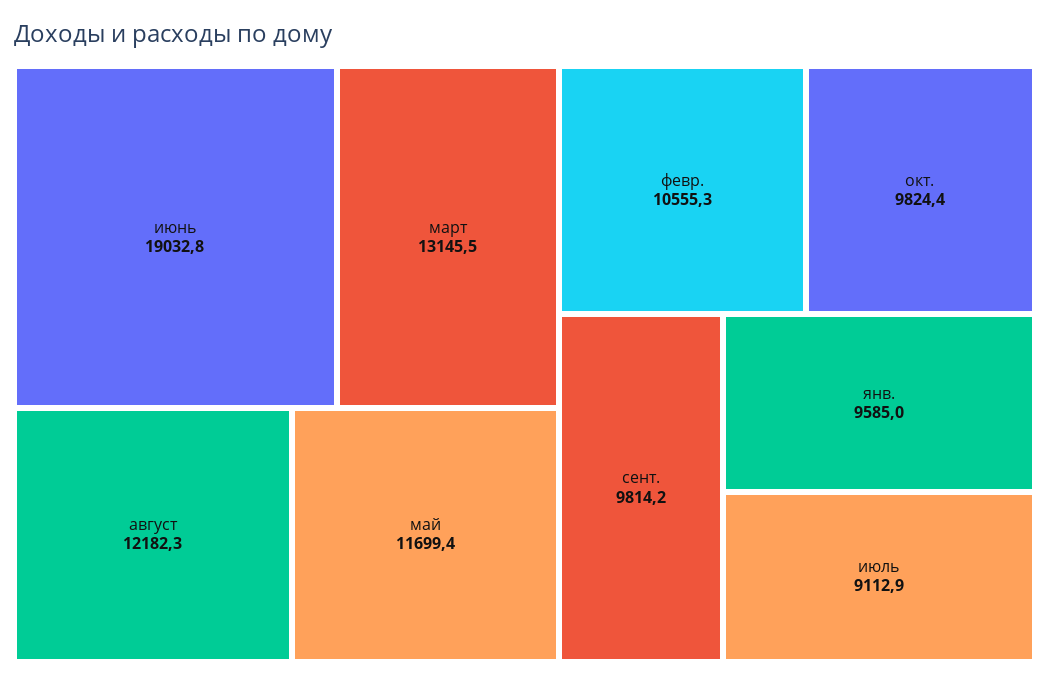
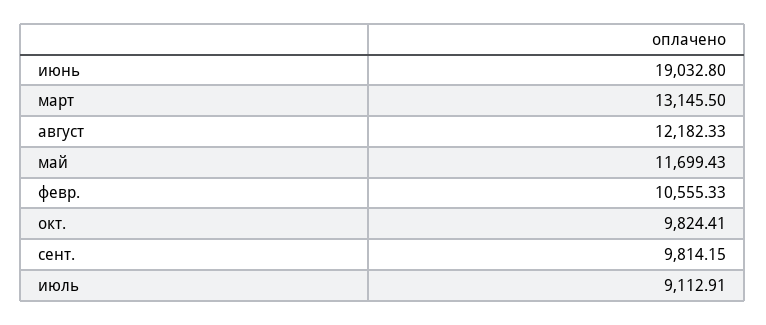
  {
    "июнь": 19032.8,
    "март": 13145.5,
    "август": 12182.33,
    "май": 11699.43,
    "февр.": 10555.33,
    "окт.": 9824.41,
    "сент.": 9814.15,
-   "янв.": 9585,
    "июль": 9112.91
  }

